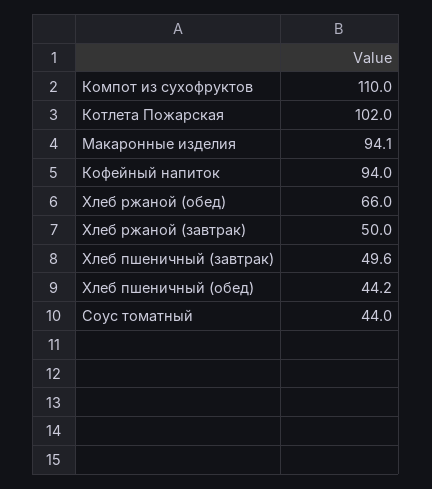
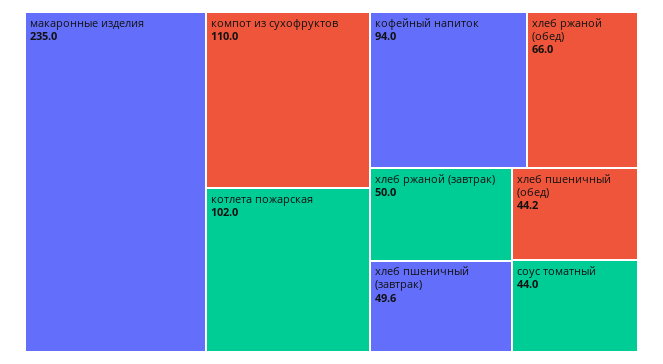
  {
    "Компот из сухофруктов": 110,
    "Котлета Пожарская": 102,
-   "Макаронные изделия": 94.1,
+   "Макаронные изделия": 235,
    "Кофейный напиток": 94,
    "Хлеб ржаной (обед)": 66,
    "Хлеб ржаной (завтрак)": 50,
    "Хлеб пшеничный (завтрак)": 49.6,
    "Хлеб пшеничный (обед)": 44.2,
    "Соус томатный": 44
  }

